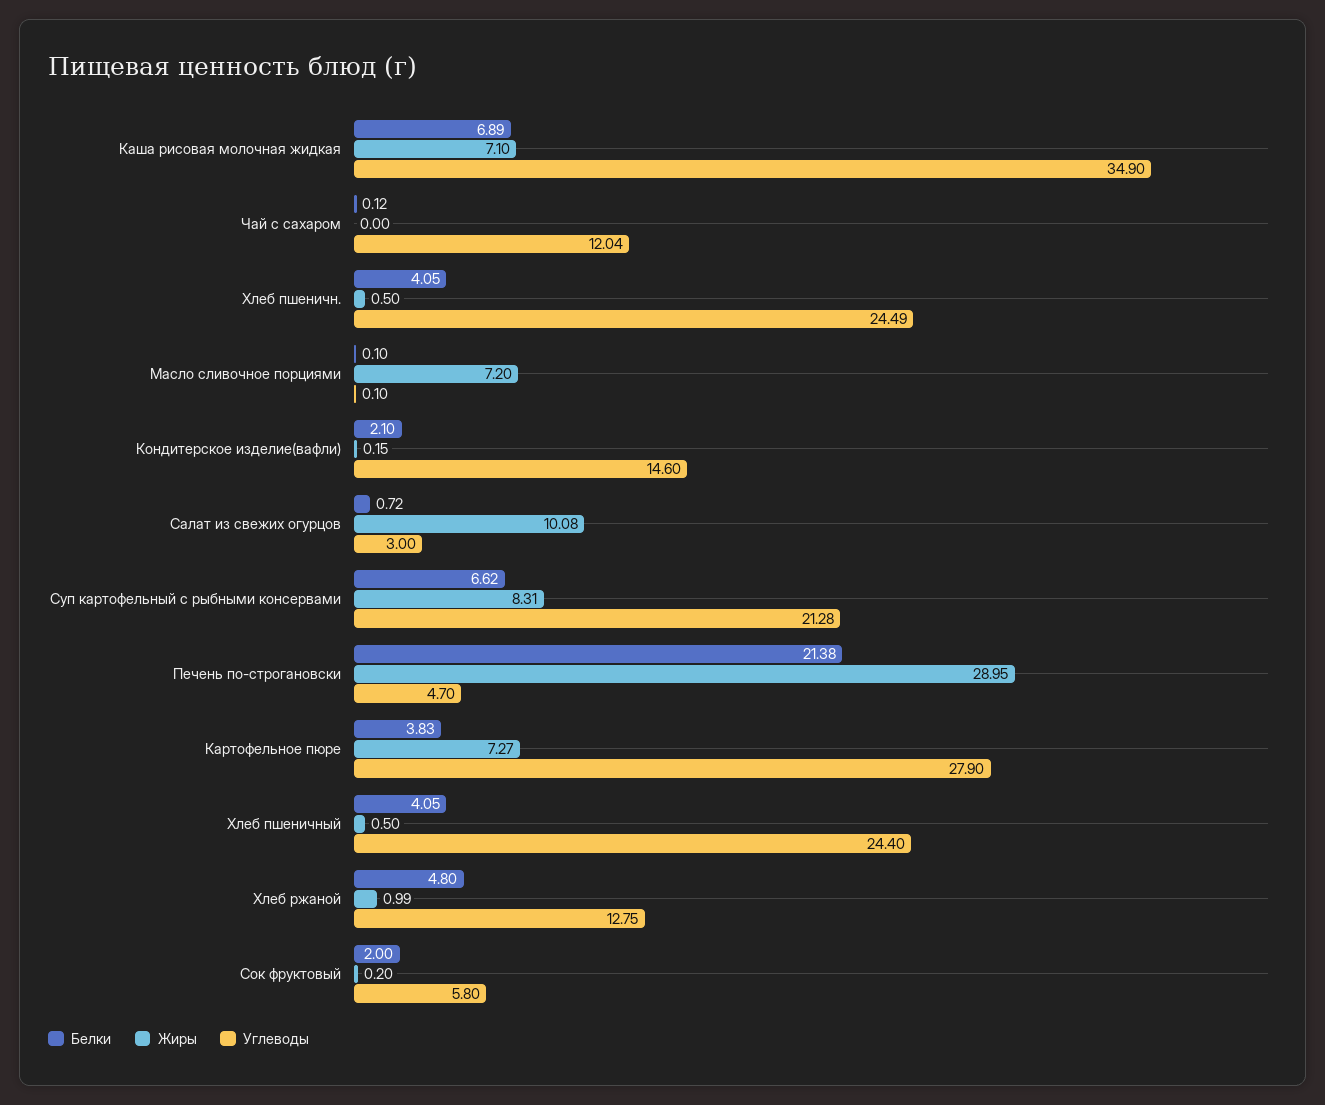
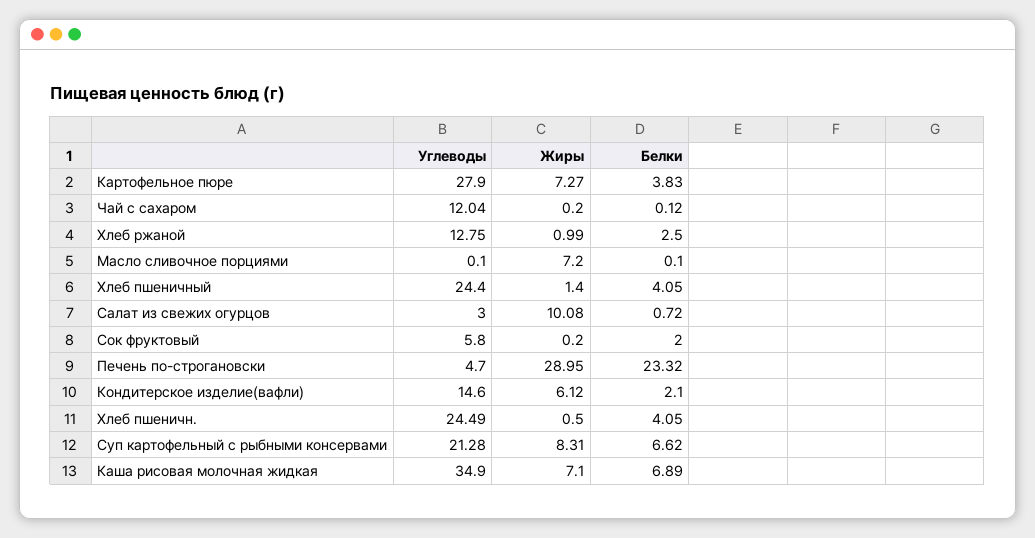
  {
    "Белки": {
      "Каша рисовая молочная жидкая": 6.89,
      "Чай с сахаром": 0.12,
      "Хлеб пшеничн.": 4.05,
      "Масло сливочное порциями": 0.1,
      "Кондитерское изделие(вафли)": 2.1,
      "Салат из свежих огурцов": 0.72,
      "Суп картофельный с рыбными консервами": 6.62,
-     "Печень по-строгановски": 21.38,
+     "Печень по-строгановски": 23.32,
      "Картофельное пюре": 3.83,
      "Хлеб пшеничный": 4.05,
-     "Хлеб ржаной": 4.8,
+     "Хлеб ржаной": 2.5,
      "Сок фруктовый": 2
    },
    "Жиры": {
      "Каша рисовая молочная жидкая": 7.1,
-     "Чай с сахаром": 0,
+     "Чай с сахаром": 0.2,
      "Хлеб пшеничн.": 0.5,
      "Масло сливочное порциями": 7.2,
-     "Кондитерское изделие(вафли)": 0.15,
+     "Кондитерское изделие(вафли)": 6.12,
      "Салат из свежих огурцов": 10.08,
      "Суп картофельный с рыбными консервами": 8.31,
      "Печень по-строгановски": 28.95,
      "Картофельное пюре": 7.27,
-     "Хлеб пшеничный": 0.5,
+     "Хлеб пшеничный": 1.4,
      "Хлеб ржаной": 0.99,
      "Сок фруктовый": 0.2
    },
    "Углеводы": {
      "Каша рисовая молочная жидкая": 34.9,
      "Чай с сахаром": 12.04,
      "Хлеб пшеничн.": 24.49,
      "Масло сливочное порциями": 0.1,
      "Кондитерское изделие(вафли)": 14.6,
      "Салат из свежих огурцов": 3,
      "Суп картофельный с рыбными консервами": 21.28,
      "Печень по-строгановски": 4.7,
      "Картофельное пюре": 27.9,
      "Хлеб пшеничный": 24.4,
      "Хлеб ржаной": 12.75,
      "Сок фруктовый": 5.8
    }
  }

